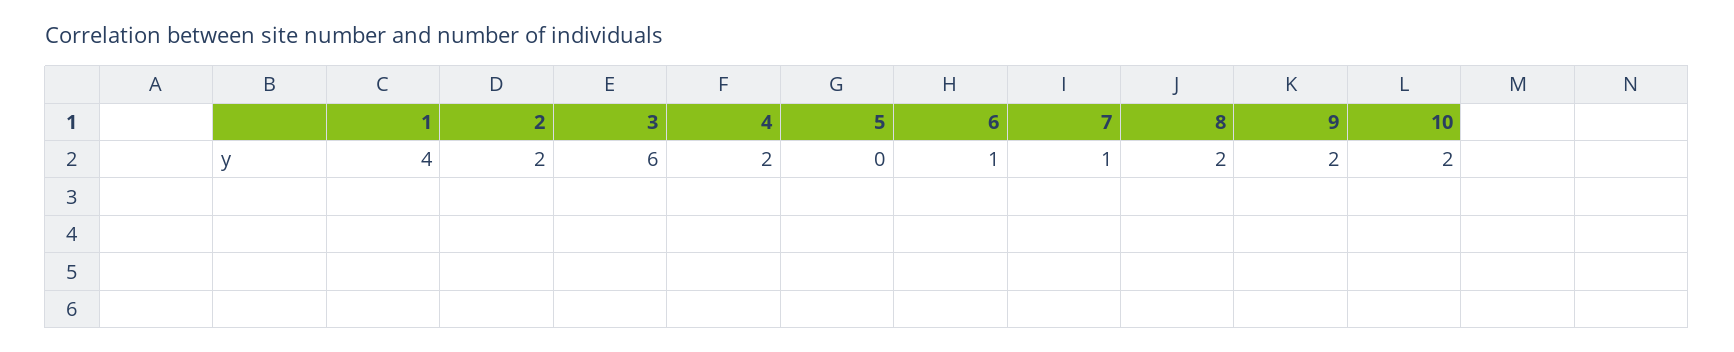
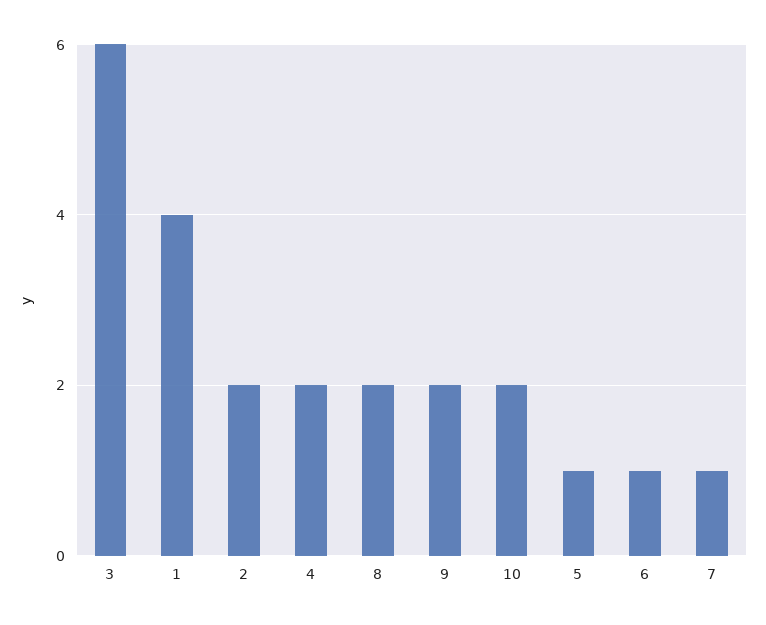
  {
    "1": 4,
    "2": 2,
    "3": 6,
    "4": 2,
-   "5": 0,
+   "5": 1,
    "6": 1,
    "7": 1,
    "8": 2,
    "9": 2,
    "10": 2
  }

